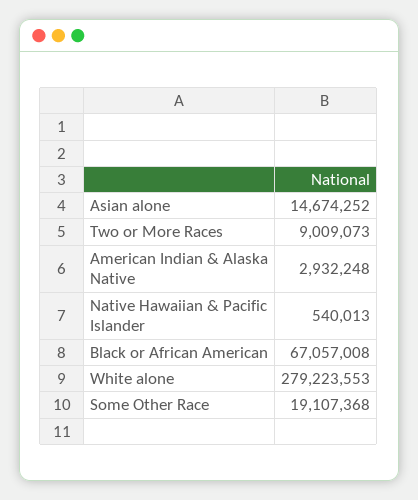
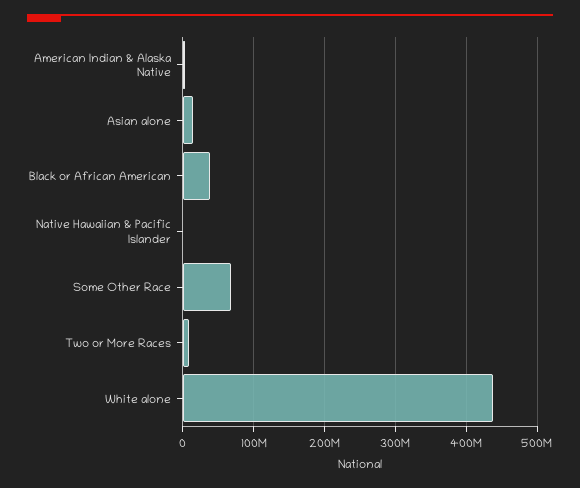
  {
    "Asian alone": 14674252,
    "Two or More Races": 9009073,
    "American Indian & Alaska Native": 2932248,
    "Native Hawaiian & Pacific Islander": 540013,
-   "Black or African American": 67057008,
+   "Black or African American": 40000000,
-   "White alone": 279223553,
+   "White alone": 440000000,
-   "Some Other Race": 19107368
+   "Some Other Race": 70000000
  }

